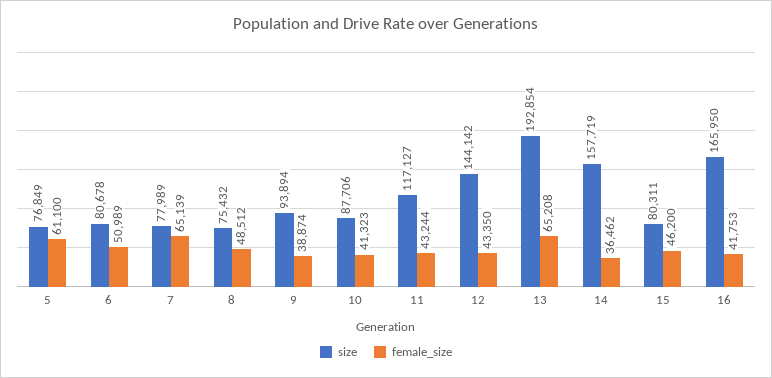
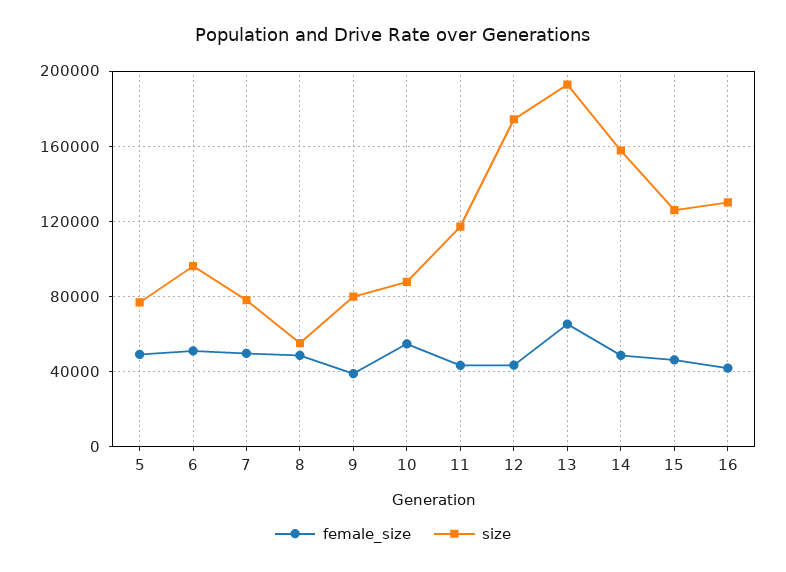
  {
    "size": {
      "5": 76849,
-     "6": 80678,
+     "6": 95000,
      "7": 77989,
-     "8": 75432,
+     "8": 55000,
-     "9": 93894,
+     "9": 80000,
      "10": 87706,
      "11": 117127,
-     "12": 144142,
+     "12": 175000,
      "13": 192854,
      "14": 157719,
-     "15": 80311,
+     "15": 125000,
-     "16": 165950
+     "16": 130000
    },
    "female_size": {
-     "5": 61100,
+     "5": 50000,
      "6": 50989,
-     "7": 65139,
+     "7": 50000,
      "8": 48512,
      "9": 38874,
-     "10": 41323,
+     "10": 55000,
      "11": 43244,
      "12": 43350,
      "13": 65208,
-     "14": 36462,
+     "14": 50000,
      "15": 46200,
      "16": 41753
    }
  }

